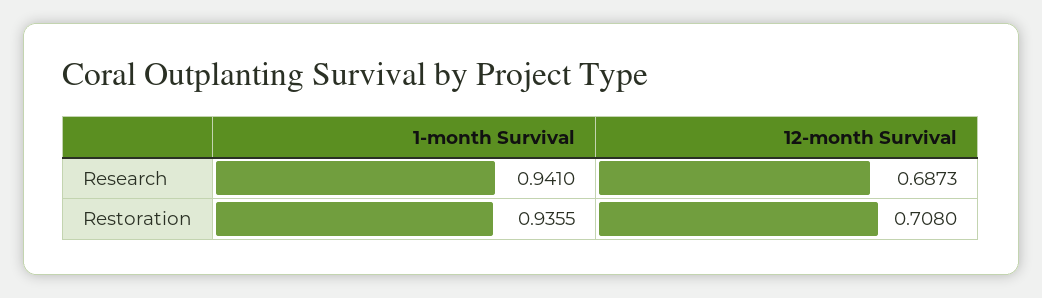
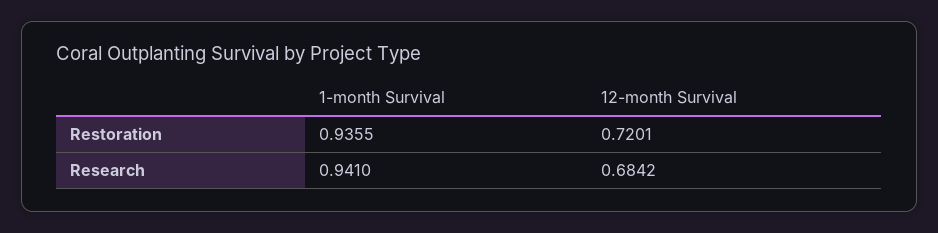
  {
    "1-month Survival": {
      "Research": 0.941,
      "Restoration": 0.9355
    },
    "12-month Survival": {
-     "Research": 0.6873,
+     "Research": 0.6842,
-     "Restoration": 0.708
+     "Restoration": 0.7201
    }
  }

